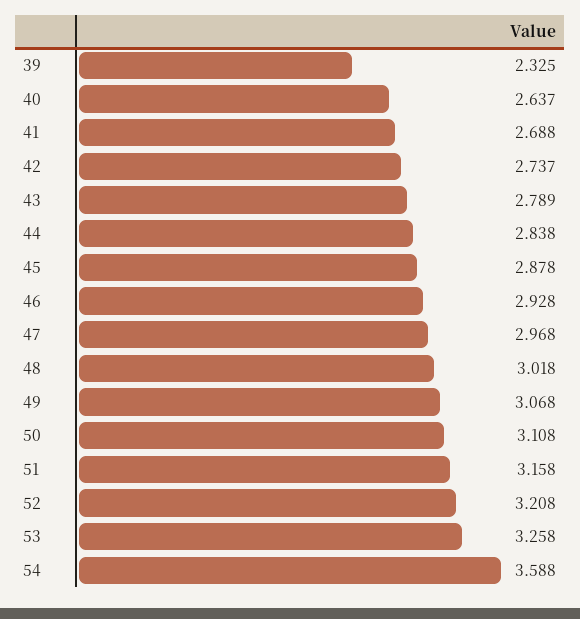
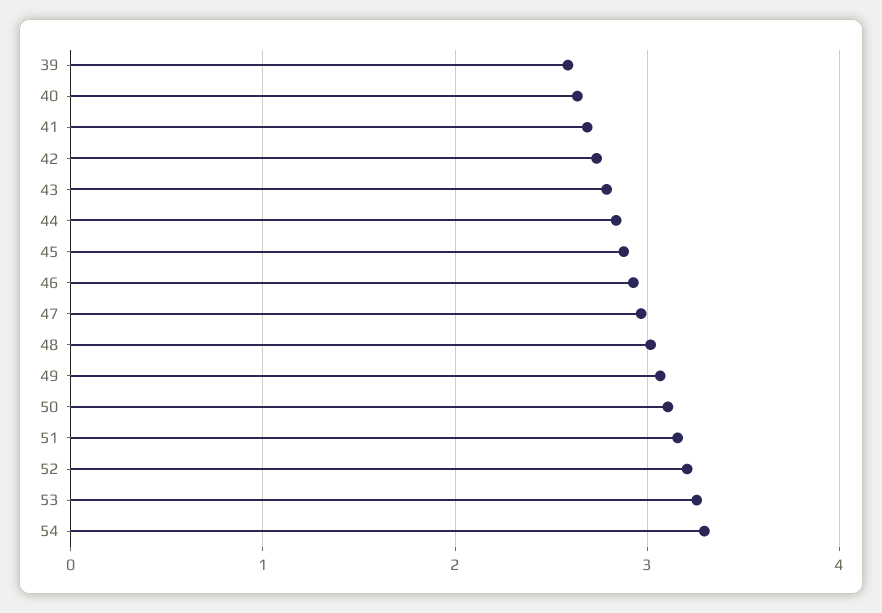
  {
-   "39": 2.325,
+   "39": 2.6,
    "40": 2.637,
    "41": 2.688,
    "42": 2.737,
    "43": 2.789,
    "44": 2.838,
    "45": 2.878,
    "46": 2.928,
    "47": 2.968,
    "48": 3.018,
    "49": 3.068,
    "50": 3.108,
    "51": 3.158,
    "52": 3.208,
    "53": 3.258,
-   "54": 3.588
+   "54": 3.3
  }

